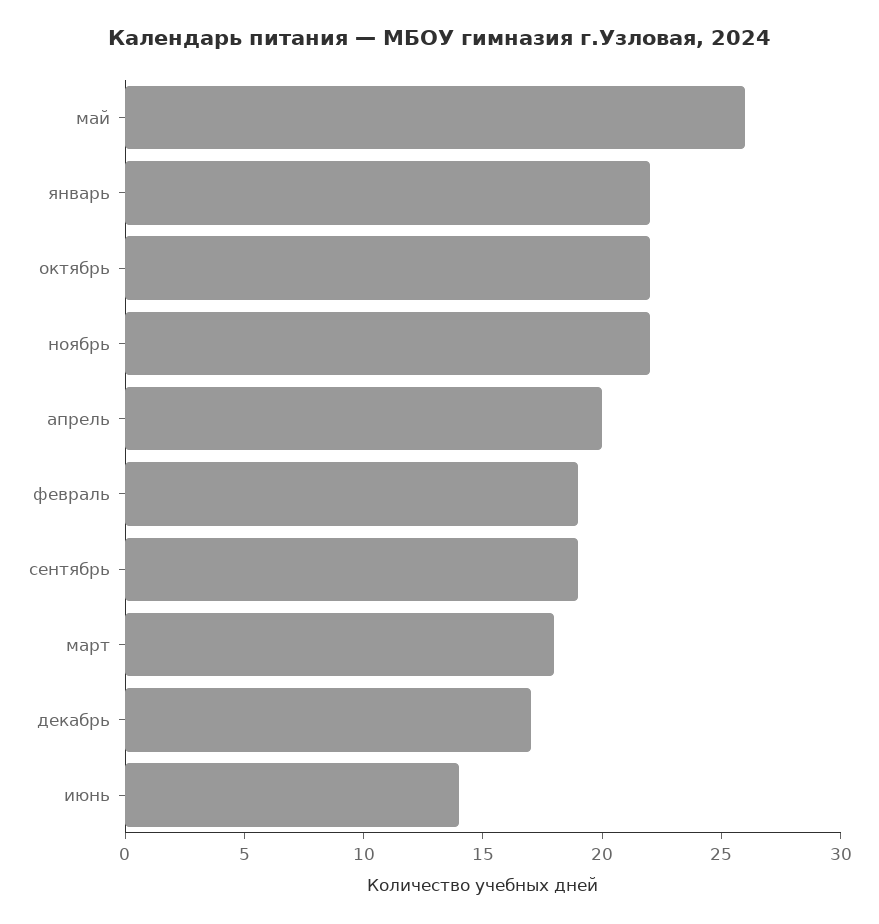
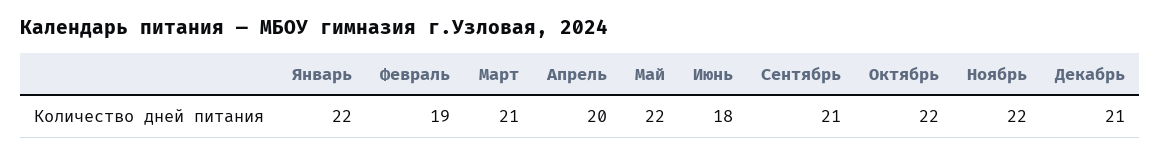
  {
-   "май": 26,
+   "май": 22,
    "январь": 22,
    "октябрь": 22,
    "ноябрь": 22,
    "апрель": 20,
    "февраль": 19,
-   "сентябрь": 19,
+   "сентябрь": 21,
-   "март": 18,
+   "март": 21,
-   "декабрь": 17,
+   "декабрь": 21,
-   "июнь": 14
+   "июнь": 18
  }

